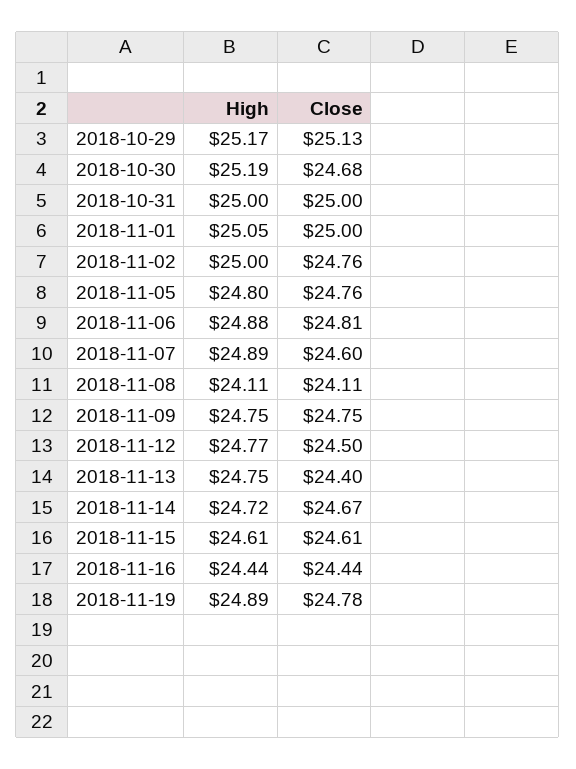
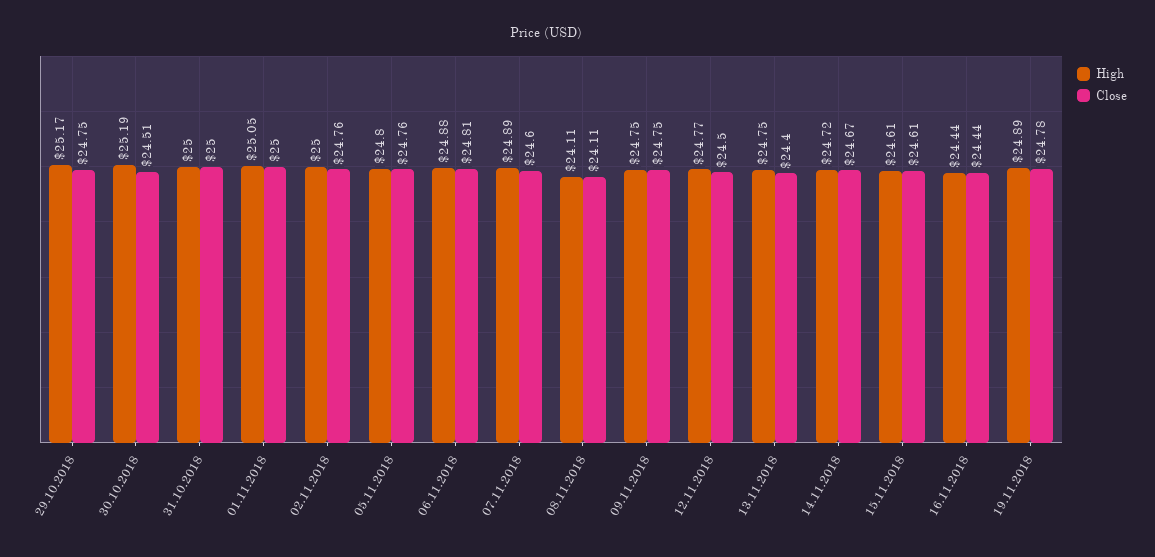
  {
    "High": {
      "2018-10-29": 25.17,
      "2018-10-30": 25.19,
      "2018-10-31": 25,
      "2018-11-01": 25.05,
      "2018-11-02": 25,
      "2018-11-05": 24.8,
      "2018-11-06": 24.88,
      "2018-11-07": 24.89,
      "2018-11-08": 24.11,
      "2018-11-09": 24.75,
      "2018-11-12": 24.77,
      "2018-11-13": 24.75,
      "2018-11-14": 24.72,
      "2018-11-15": 24.61,
      "2018-11-16": 24.44,
      "2018-11-19": 24.89
    },
    "Close": {
-     "2018-10-29": 25.13,
+     "2018-10-29": 24.75,
-     "2018-10-30": 24.68,
+     "2018-10-30": 24.51,
      "2018-10-31": 25,
      "2018-11-01": 25,
      "2018-11-02": 24.76,
      "2018-11-05": 24.76,
      "2018-11-06": 24.81,
      "2018-11-07": 24.6,
      "2018-11-08": 24.11,
      "2018-11-09": 24.75,
      "2018-11-12": 24.5,
      "2018-11-13": 24.4,
      "2018-11-14": 24.67,
      "2018-11-15": 24.61,
      "2018-11-16": 24.44,
      "2018-11-19": 24.78
    }
  }

